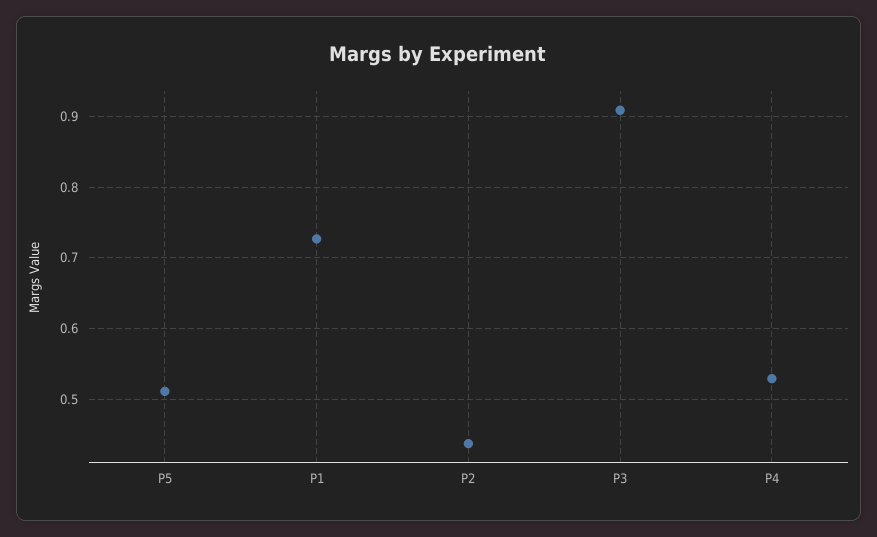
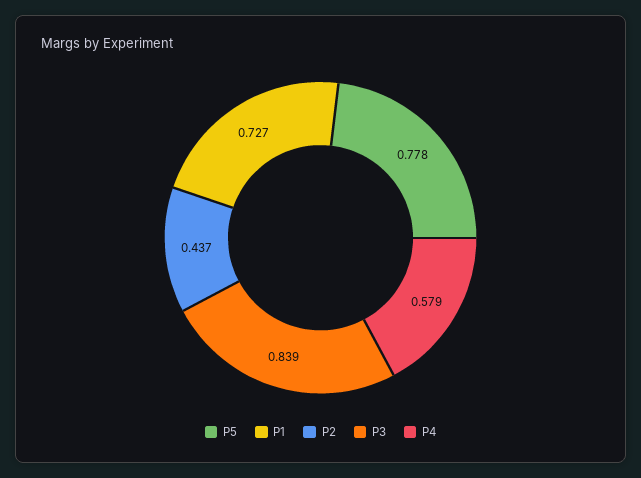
  {
-   "P5": 0.51,
+   "P5": 0.778,
    "P1": 0.727,
    "P2": 0.437,
-   "P3": 0.91,
+   "P3": 0.839,
-   "P4": 0.53
+   "P4": 0.579
  }

